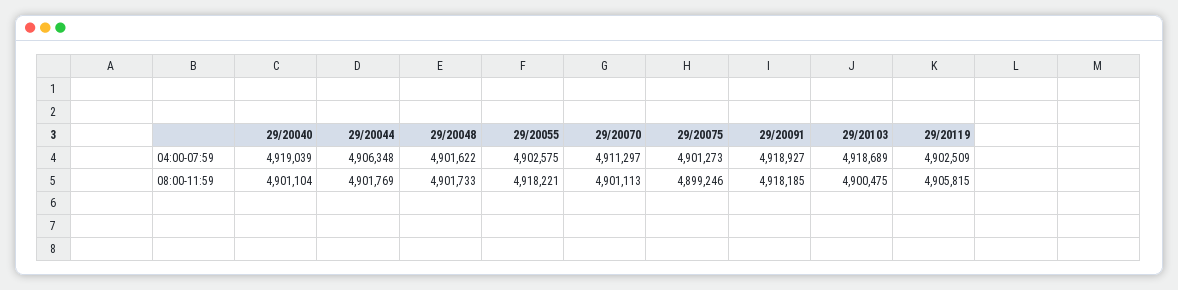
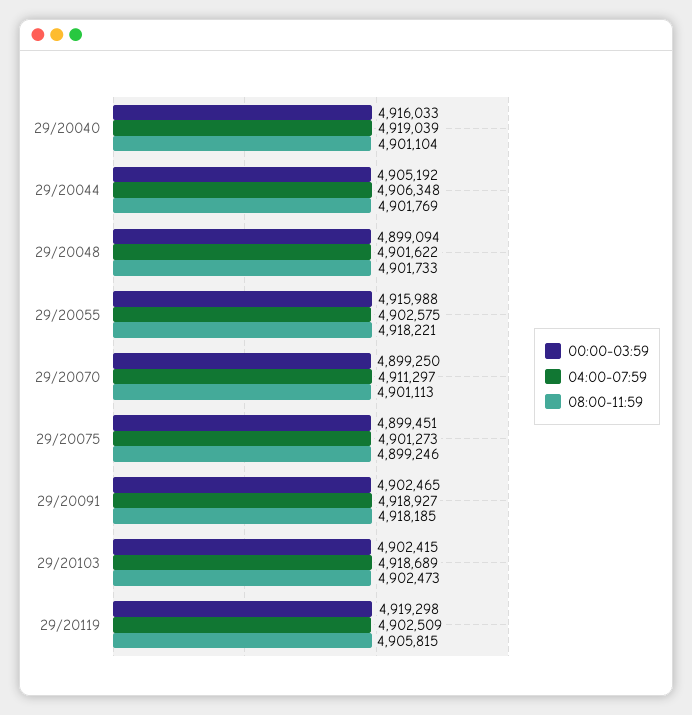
  {
    "04:00-07:59": {
      "29/20040": 4919039,
      "29/20044": 4906348,
      "29/20048": 4901622,
      "29/20055": 4902575,
      "29/20070": 4911297,
      "29/20075": 4901273,
      "29/20091": 4918927,
      "29/20103": 4918689,
      "29/20119": 4902509
    },
    "08:00-11:59": {
      "29/20040": 4901104,
      "29/20044": 4901769,
      "29/20048": 4901733,
      "29/20055": 4918221,
      "29/20070": 4901113,
      "29/20075": 4899246,
      "29/20091": 4918185,
-     "29/20103": 4900475,
+     "29/20103": 4902473,
      "29/20119": 4905815
-   }
+   },
+   "00:00-03:59": {
+     "29/20040": 4916033,
+     "29/20044": 4905192,
+     "29/20048": 4899094,
+     "29/20055": 4915988,
+     "29/20070": 4899250,
+     "29/20075": 4899451,
+     "29/20091": 4902465,
+     "29/20103": 4902415,
+     "29/20119": 4919298
+   }
  }

